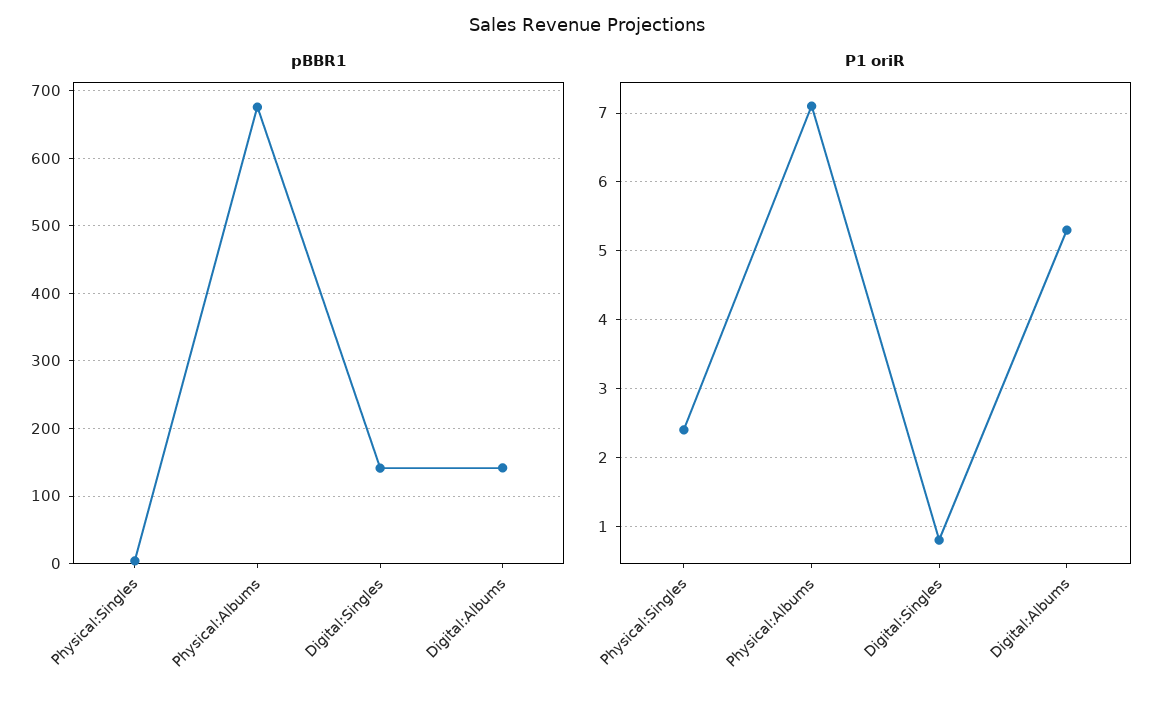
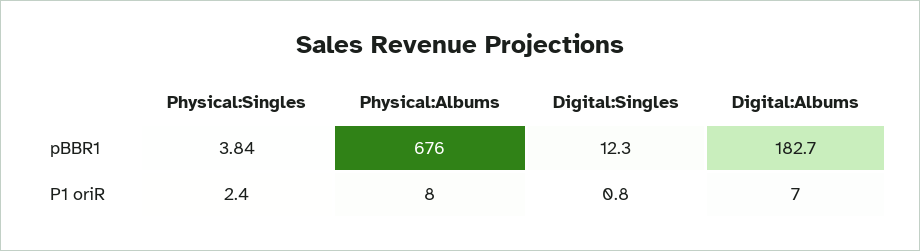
  {
    "pBBR1": {
      "Physical:Singles": 3.84,
      "Physical:Albums": 676,
-     "Digital:Singles": 140,
+     "Digital:Singles": 12.3,
-     "Digital:Albums": 140
+     "Digital:Albums": 182.7
    },
    "P1 oriR": {
      "Physical:Singles": 2.4,
-     "Physical:Albums": 7.1,
+     "Physical:Albums": 8,
      "Digital:Singles": 0.8,
-     "Digital:Albums": 5.3
+     "Digital:Albums": 7
    }
  }

